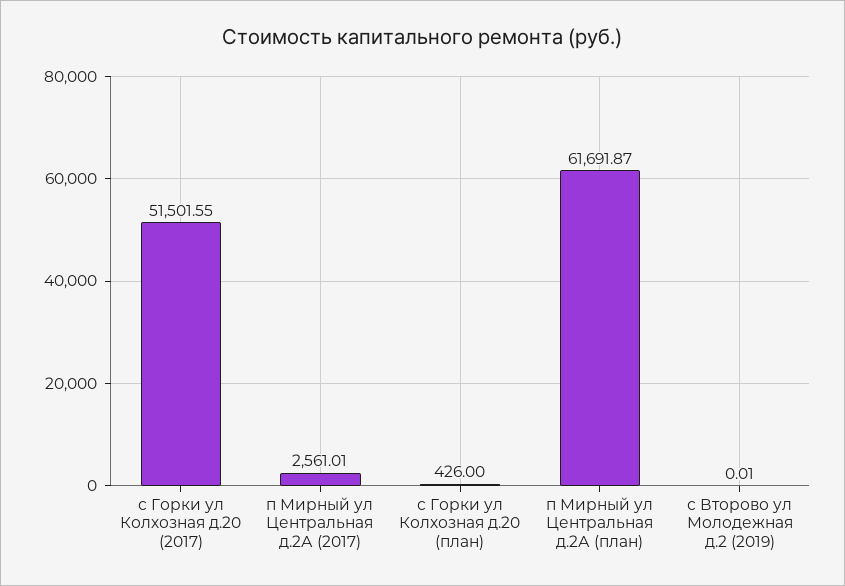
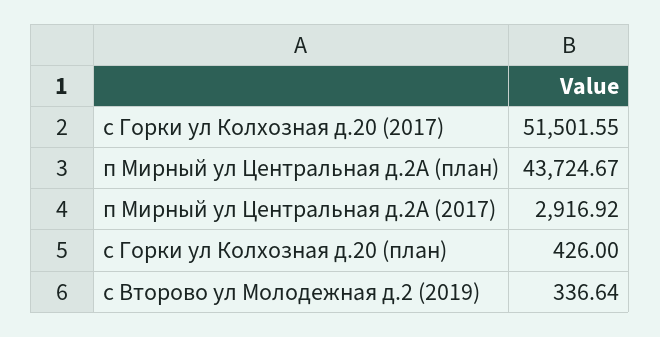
  {
    "с Горки ул Колхозная д.20 (2017)": 51501.55,
-   "п Мирный ул Центральная д.2А (2017)": 2561.01,
+   "п Мирный ул Центральная д.2А (2017)": 2916.92,
    "с Горки ул Колхозная д.20 (план)": 426,
-   "п Мирный ул Центральная д.2А (план)": 61691.87,
+   "п Мирный ул Центральная д.2А (план)": 43724.67,
-   "с Второво ул Молодежная д.2 (2019)": 0.01
+   "с Второво ул Молодежная д.2 (2019)": 336.64
  }

